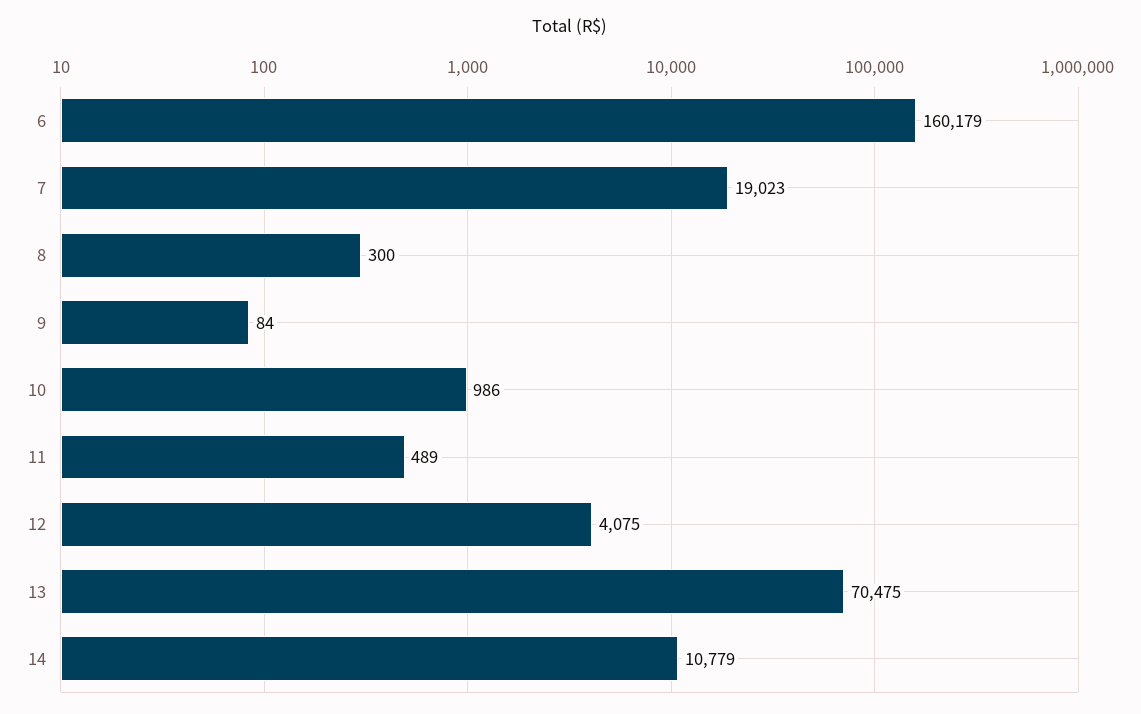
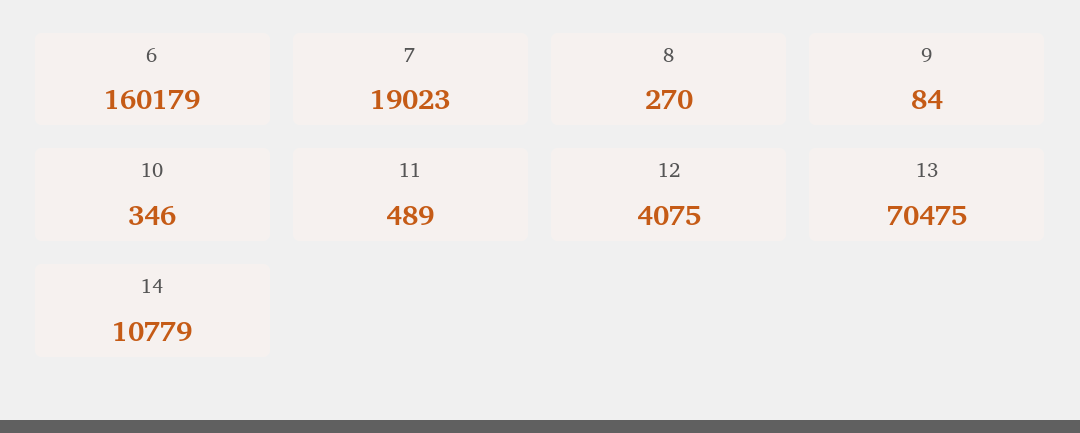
  {
    "6": 160179,
    "7": 19023,
-   "8": 300,
+   "8": 270,
    "9": 84,
-   "10": 986,
+   "10": 346,
    "11": 489,
    "12": 4075,
    "13": 70475,
    "14": 10779
  }

